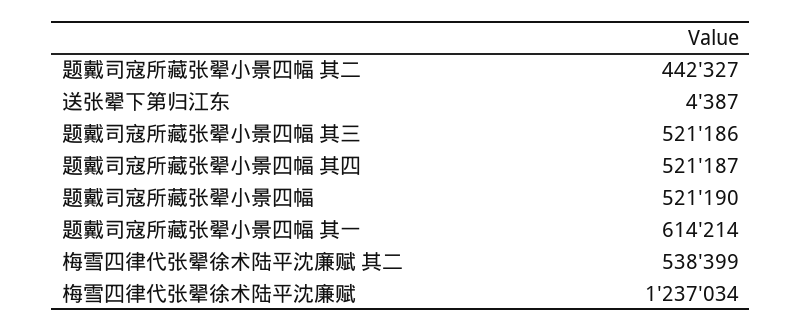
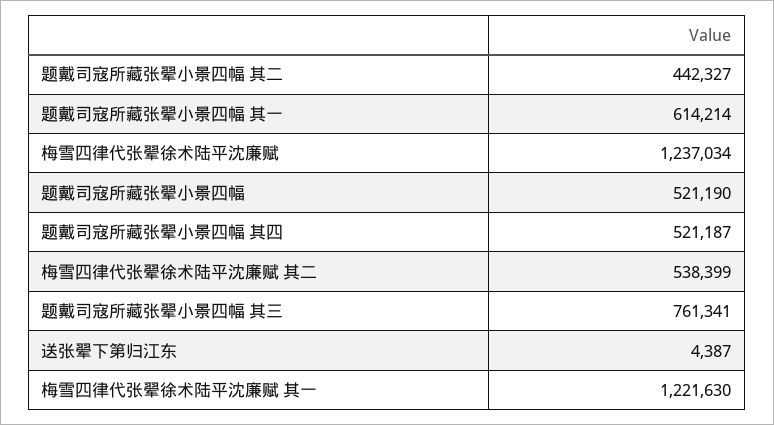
  {
    "题戴司寇所藏张翚小景四幅 其二": 442327,
    "送张翚下第归江东": 4387,
-   "题戴司寇所藏张翚小景四幅 其三": 521186,
+   "题戴司寇所藏张翚小景四幅 其三": 761341,
    "题戴司寇所藏张翚小景四幅 其四": 521187,
    "题戴司寇所藏张翚小景四幅": 521190,
    "题戴司寇所藏张翚小景四幅 其一": 614214,
    "梅雪四律代张翚徐术陆平沈廉赋 其二": 538399,
-   "梅雪四律代张翚徐术陆平沈廉赋": 1237034
+   "梅雪四律代张翚徐术陆平沈廉赋": 1237034,
+   "梅雪四律代张翚徐术陆平沈廉赋 其一": 1221630
  }

